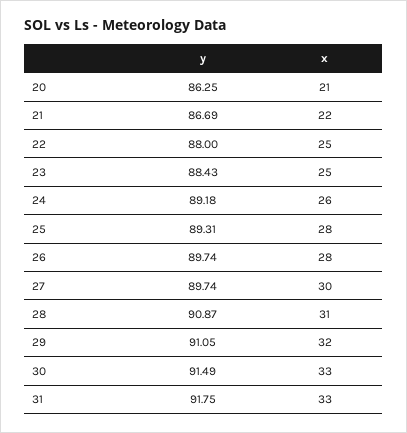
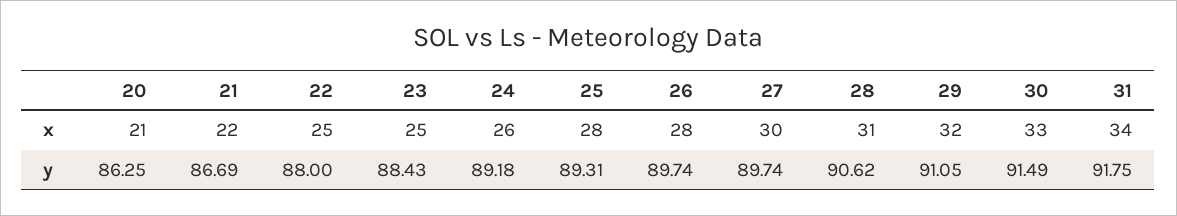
  {
    "y": {
      "20": 86.25,
      "21": 86.69,
      "22": 88,
      "23": 88.43,
      "24": 89.18,
      "25": 89.31,
      "26": 89.74,
      "27": 89.74,
-     "28": 90.87,
+     "28": 90.62,
      "29": 91.05,
      "30": 91.49,
      "31": 91.75
    },
    "x": {
      "20": 21,
      "21": 22,
      "22": 25,
      "23": 25,
      "24": 26,
      "25": 28,
      "26": 28,
      "27": 30,
      "28": 31,
      "29": 32,
      "30": 33,
-     "31": 33
+     "31": 34
    }
  }

